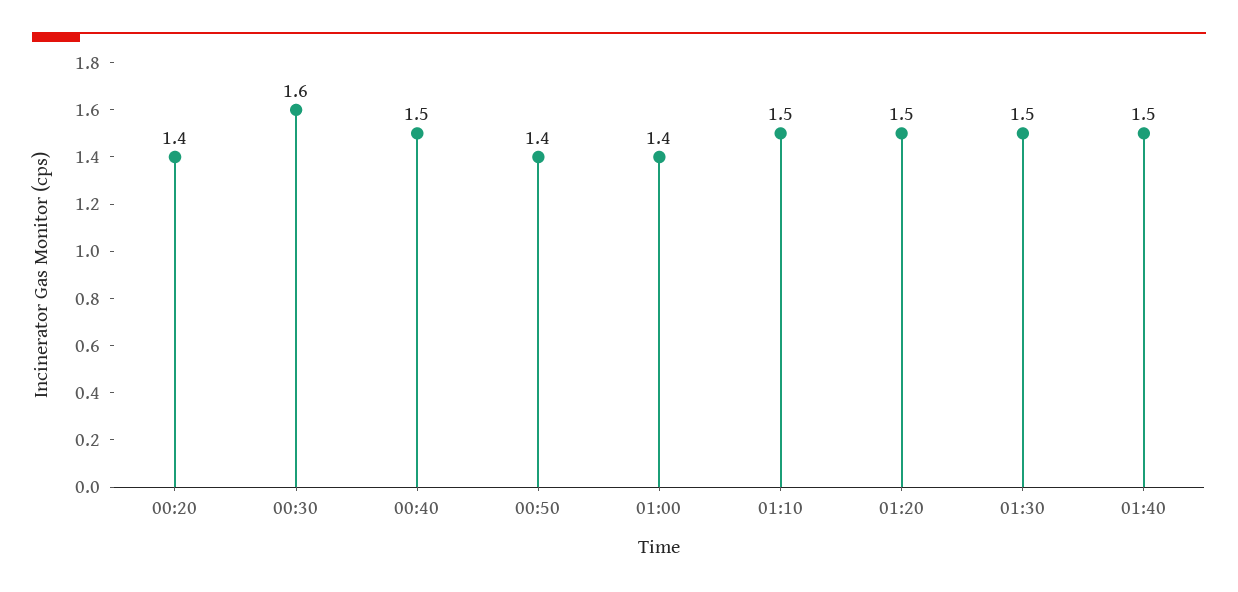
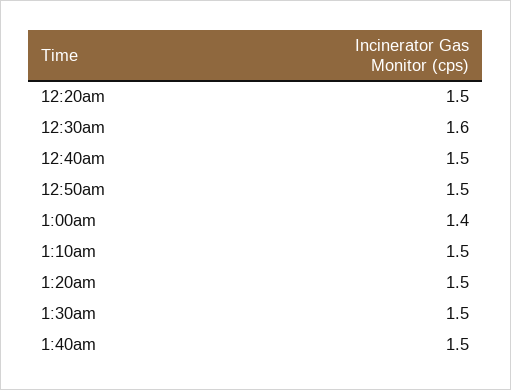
  {
-   "00:20": 1.4,
+   "00:20": 1.5,
    "00:30": 1.6,
    "00:40": 1.5,
-   "00:50": 1.4,
+   "00:50": 1.5,
    "01:00": 1.4,
    "01:10": 1.5,
    "01:20": 1.5,
    "01:30": 1.5,
    "01:40": 1.5
  }

